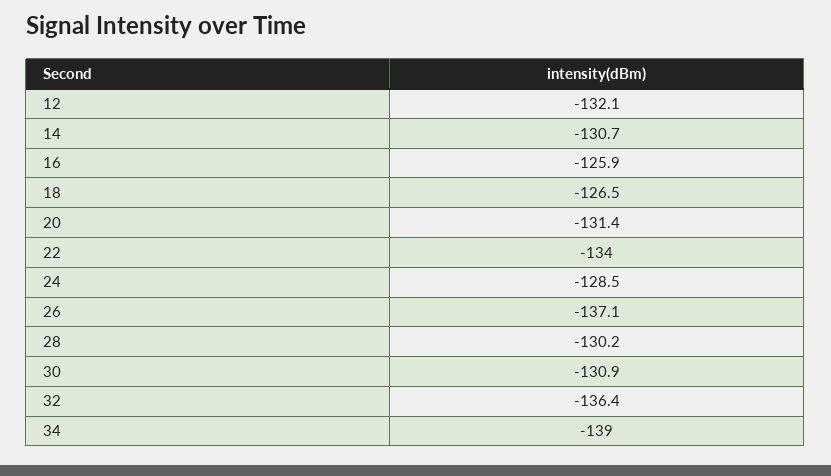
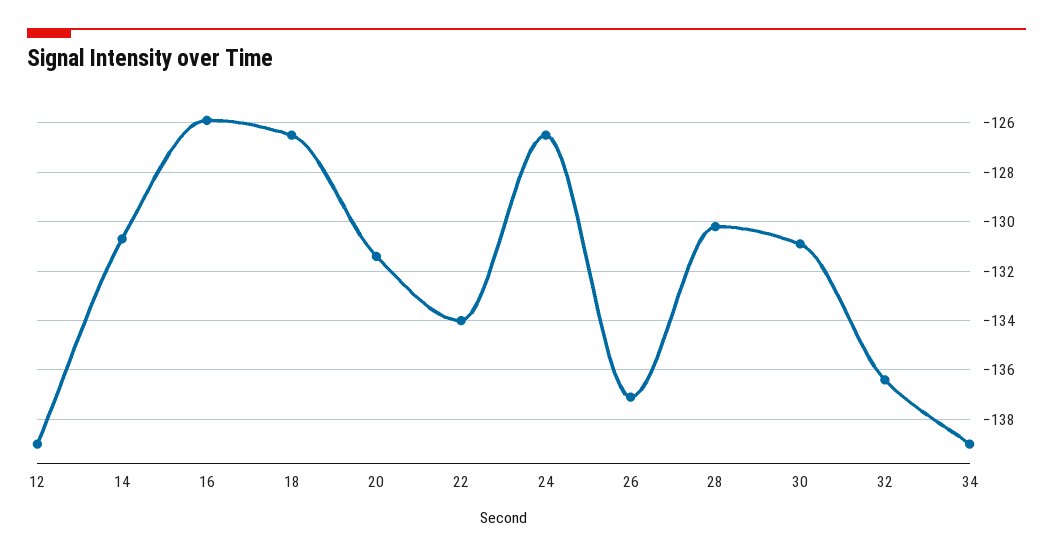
  {
-   "12": -132.1,
+   "12": -139,
    "14": -130.7,
    "16": -125.9,
    "18": -126.5,
    "20": -131.4,
    "22": -134,
-   "24": -128.5,
+   "24": -126.5,
    "26": -137.1,
    "28": -130.2,
    "30": -130.9,
    "32": -136.4,
    "34": -139
  }

